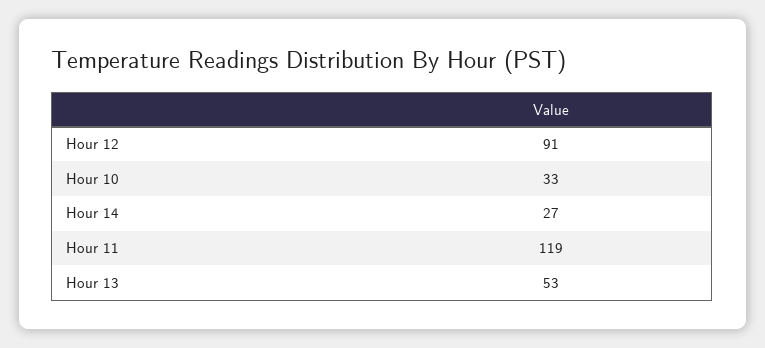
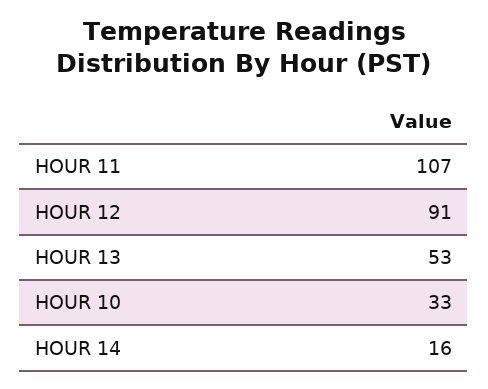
  {
    "Hour 12": 91,
    "Hour 10": 33,
-   "Hour 14": 27,
+   "Hour 14": 16,
-   "Hour 11": 119,
+   "Hour 11": 107,
    "Hour 13": 53
  }

